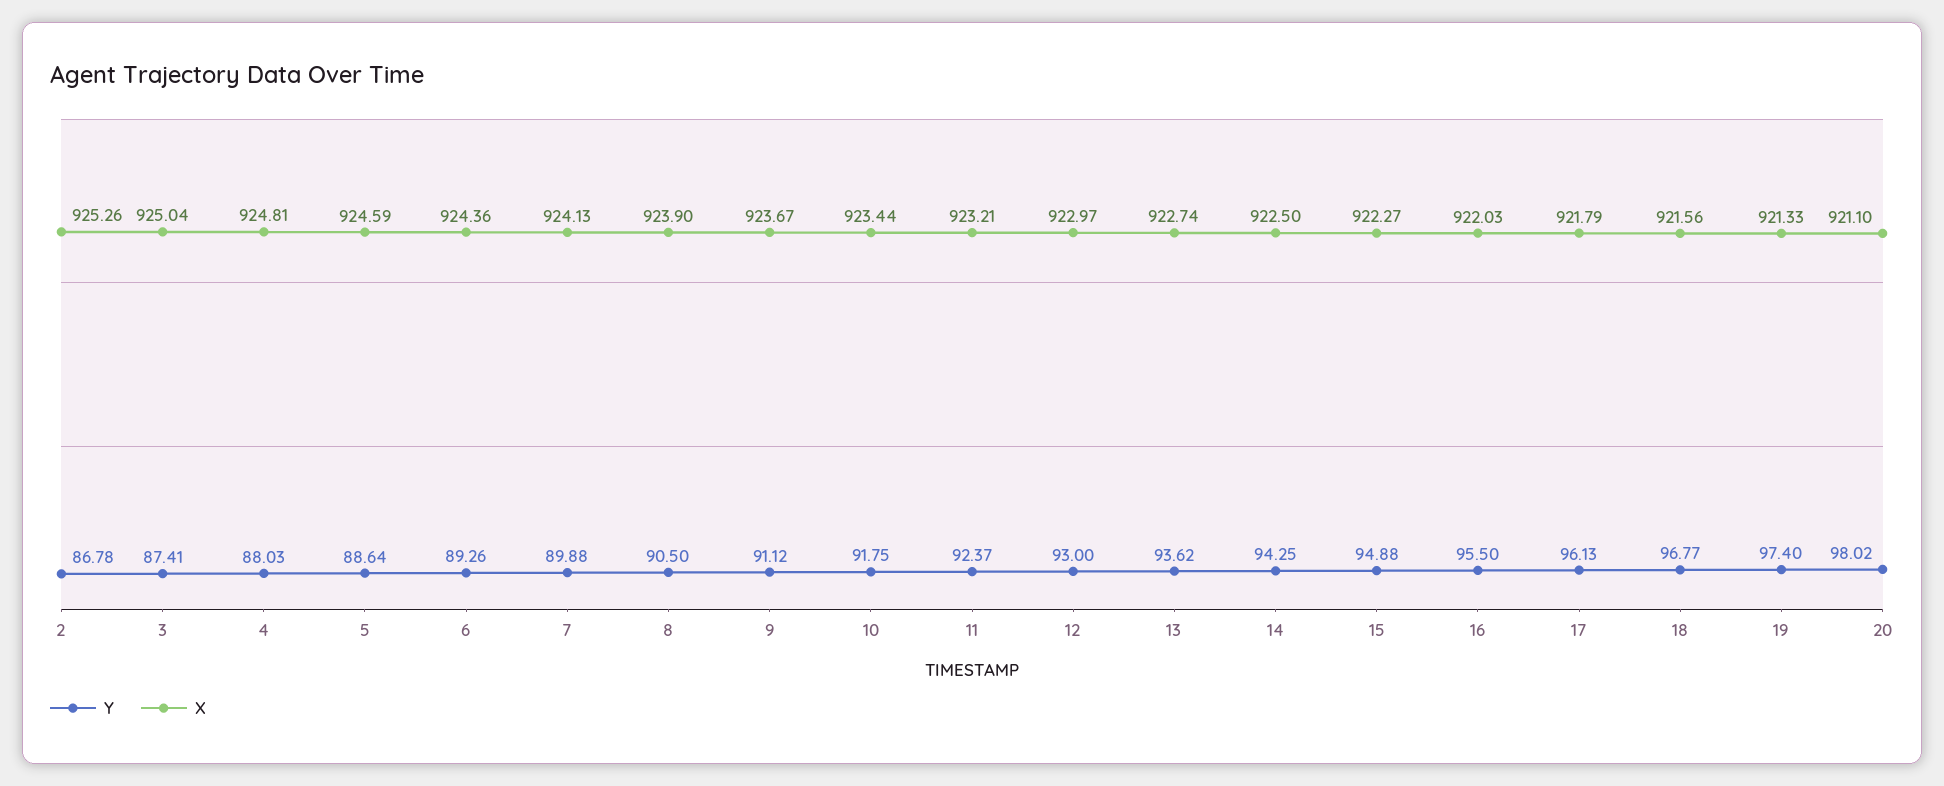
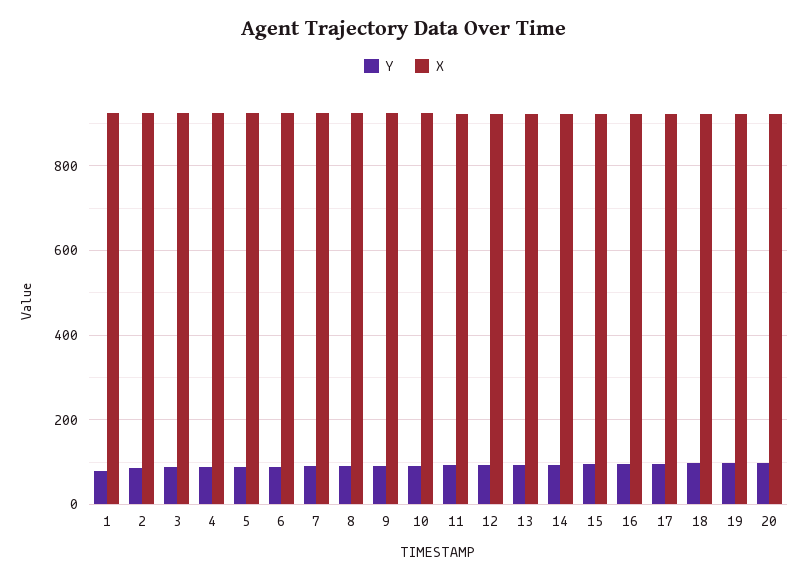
  {
    "Y": {
      "2": 86.78,
      "3": 87.41,
      "4": 88.03,
      "5": 88.64,
      "6": 89.26,
      "7": 89.88,
      "8": 90.5,
      "9": 91.12,
      "10": 91.75,
      "11": 92.37,
      "12": 93,
      "13": 93.62,
      "14": 94.25,
      "15": 94.88,
      "16": 95.5,
      "17": 96.13,
      "18": 96.77,
      "19": 97.4,
-     "20": 98.02
+     "20": 98.02,
+     "1": 80
    },
    "X": {
      "2": 925.26,
      "3": 925.04,
      "4": 924.81,
      "5": 924.59,
      "6": 924.36,
      "7": 924.13,
      "8": 923.9,
      "9": 923.67,
      "10": 923.44,
      "11": 923.21,
      "12": 922.97,
      "13": 922.74,
      "14": 922.5,
      "15": 922.27,
      "16": 922.03,
      "17": 921.79,
      "18": 921.56,
      "19": 921.33,
-     "20": 921.1
+     "20": 921.1,
+     "1": 920
    }
  }

